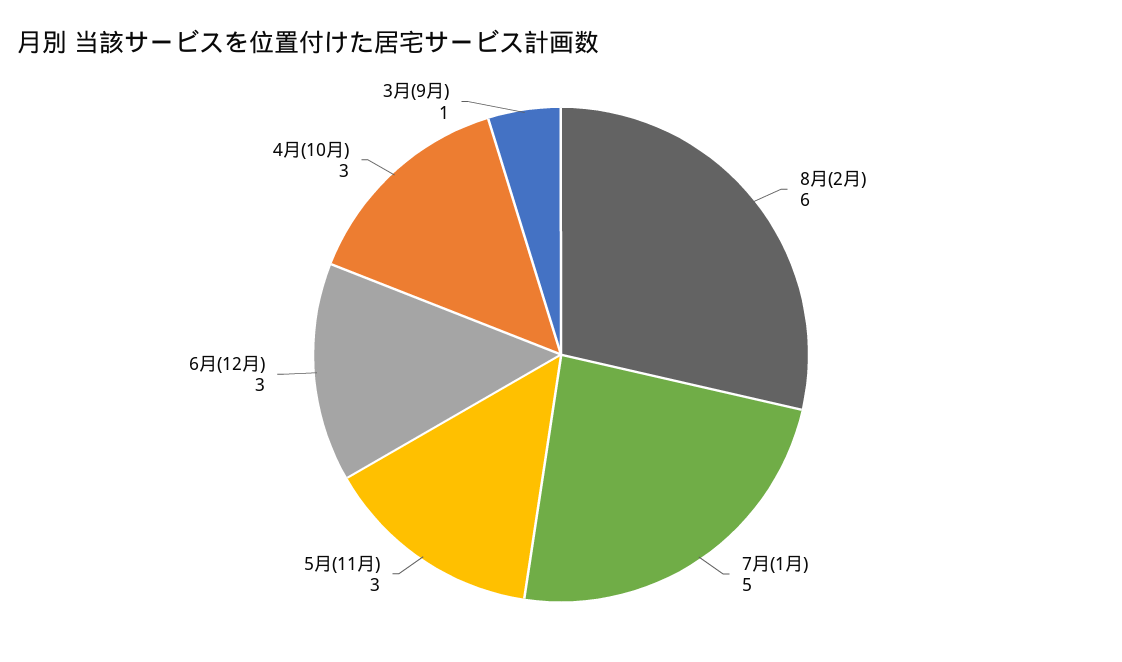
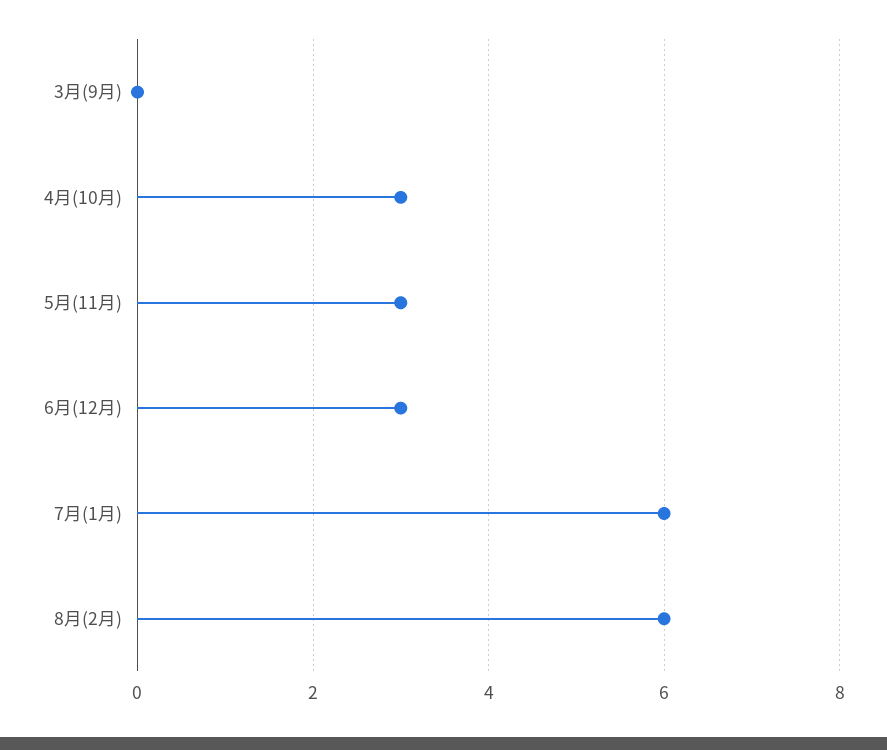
  {
    "8月(2月)": 6,
-   "7月(1月)": 5,
+   "7月(1月)": 6,
    "5月(11月)": 3,
    "6月(12月)": 3,
    "4月(10月)": 3,
-   "3月(9月)": 1
+   "3月(9月)": 0
  }

